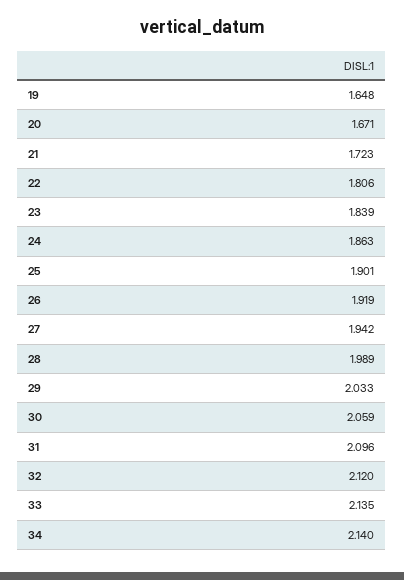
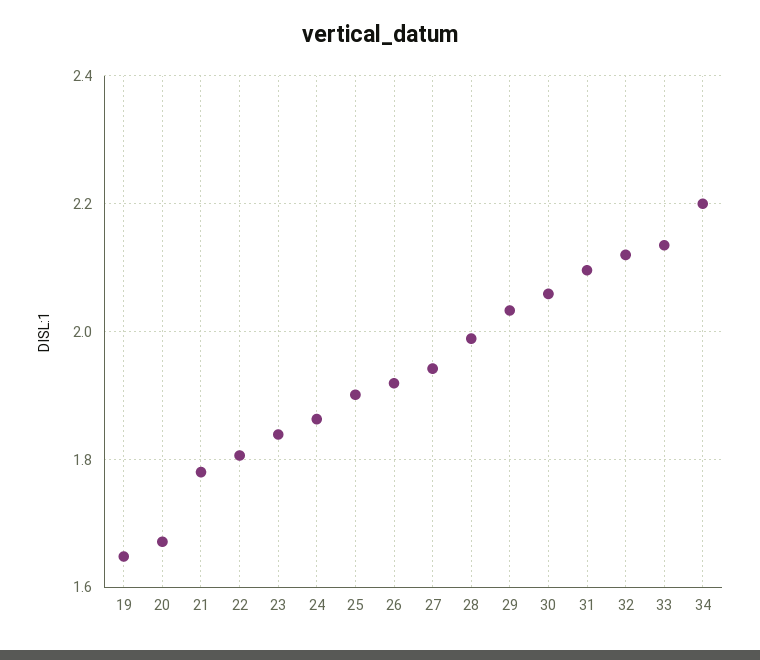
  {
    "19": 1.648,
    "20": 1.671,
-   "21": 1.723,
+   "21": 1.78,
    "22": 1.806,
    "23": 1.839,
    "24": 1.863,
    "25": 1.901,
    "26": 1.919,
    "27": 1.942,
    "28": 1.989,
    "29": 2.033,
    "30": 2.059,
    "31": 2.096,
    "32": 2.12,
    "33": 2.135,
-   "34": 2.14
+   "34": 2.2
  }

